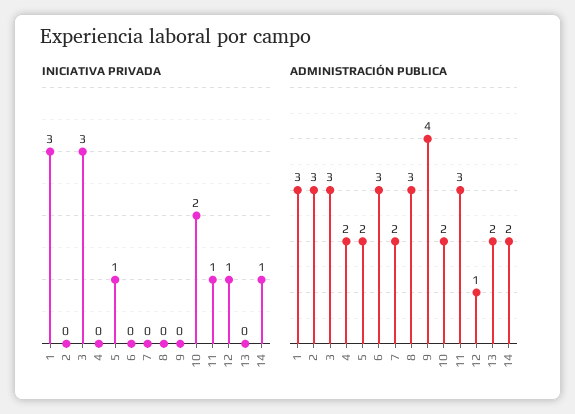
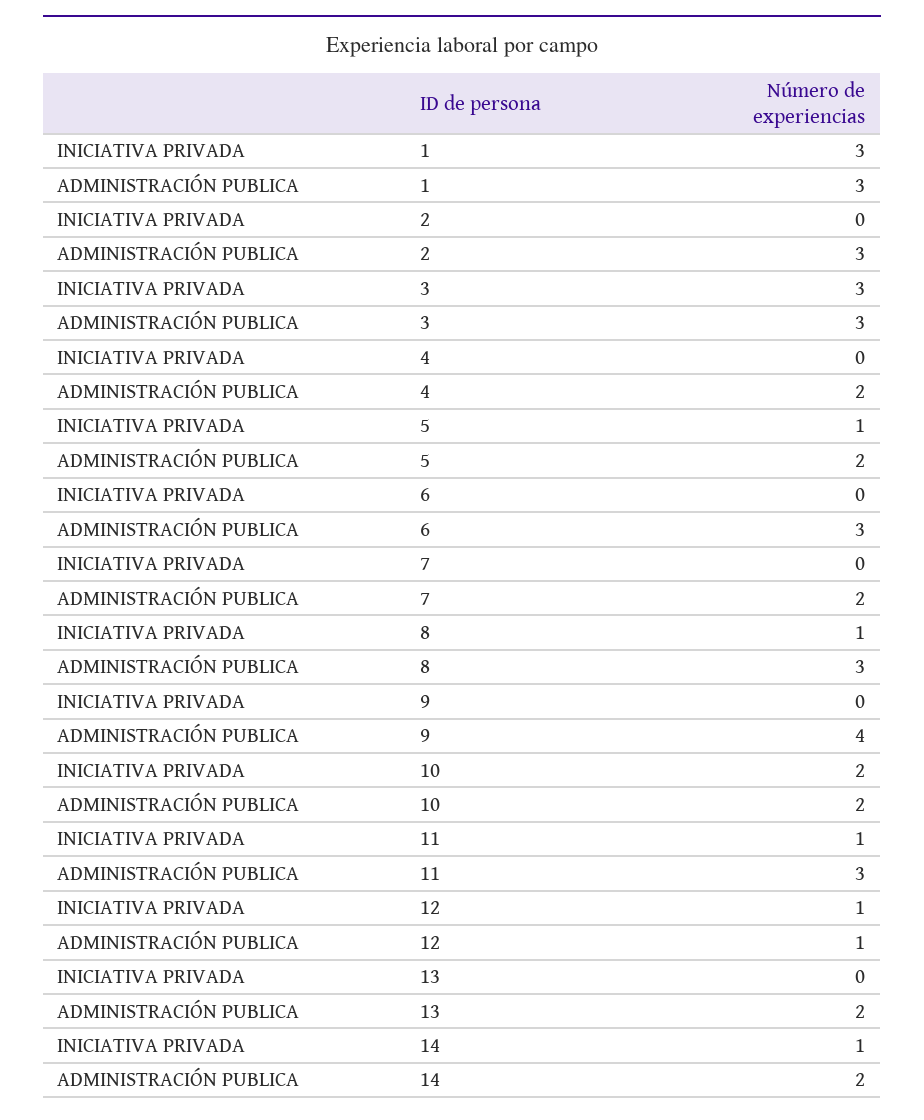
  {
    "INICIATIVA PRIVADA": {
      "1": 3,
      "2": 0,
      "3": 3,
      "4": 0,
      "5": 1,
      "6": 0,
      "7": 0,
-     "8": 0,
+     "8": 1,
      "9": 0,
      "10": 2,
      "11": 1,
      "12": 1,
      "13": 0,
      "14": 1
    },
    "ADMINISTRACIÓN PUBLICA": {
      "1": 3,
      "2": 3,
      "3": 3,
      "4": 2,
      "5": 2,
      "6": 3,
      "7": 2,
      "8": 3,
      "9": 4,
      "10": 2,
      "11": 3,
      "12": 1,
      "13": 2,
      "14": 2
    }
  }

